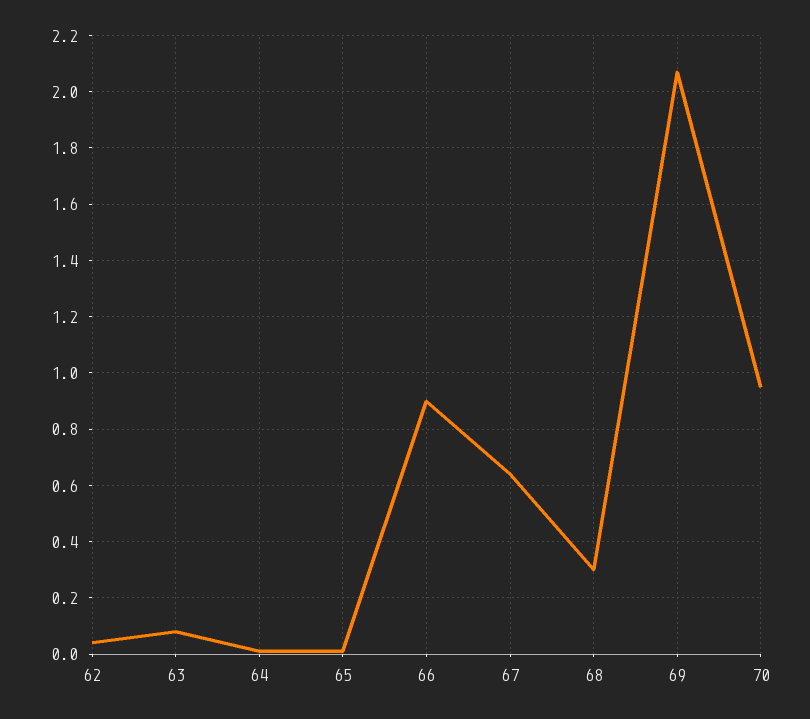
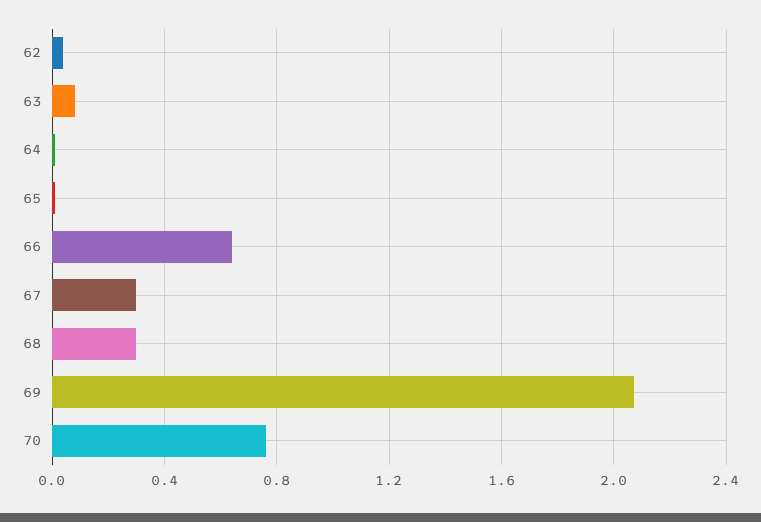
  {
    "62": 0.05,
    "63": 0.1,
    "64": 0,
    "65": 0,
-   "66": 0.9,
+   "66": 0.65,
-   "67": 0.65,
+   "67": 0.3,
    "68": 0.3,
    "69": 2.05,
-   "70": 0.95
+   "70": 0.75
  }

